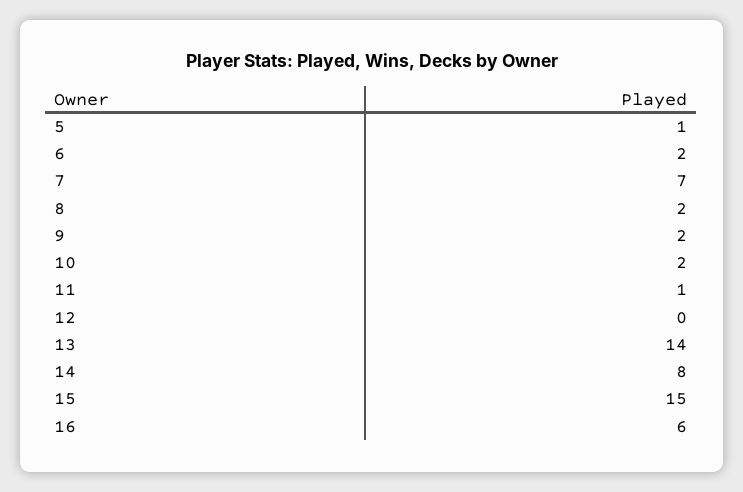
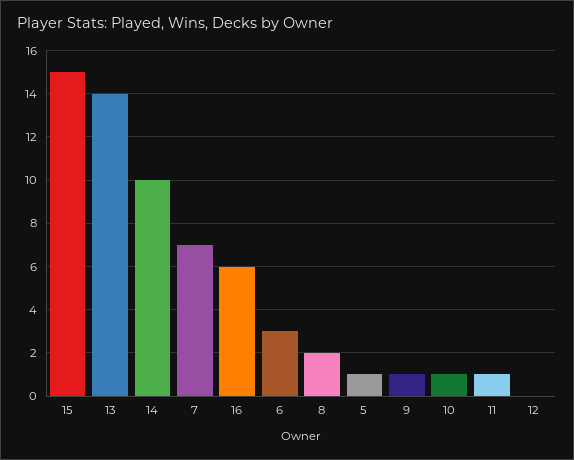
  {
    "5": 1,
-   "6": 2,
+   "6": 3,
    "7": 7,
    "8": 2,
-   "9": 2,
+   "9": 1,
-   "10": 2,
+   "10": 1,
    "11": 1,
    "12": 0,
    "13": 14,
-   "14": 8,
+   "14": 10,
    "15": 15,
    "16": 6
  }

